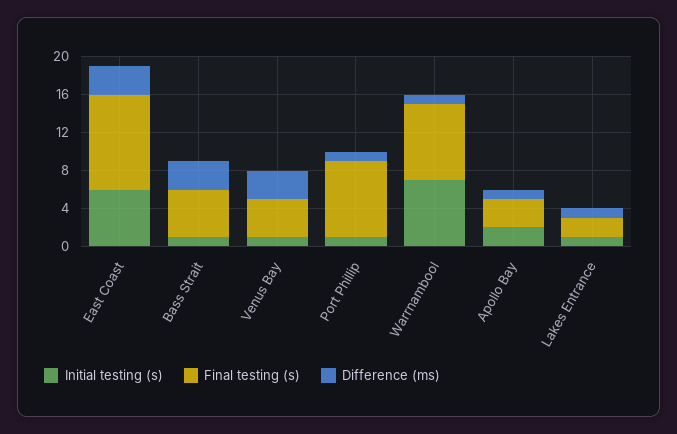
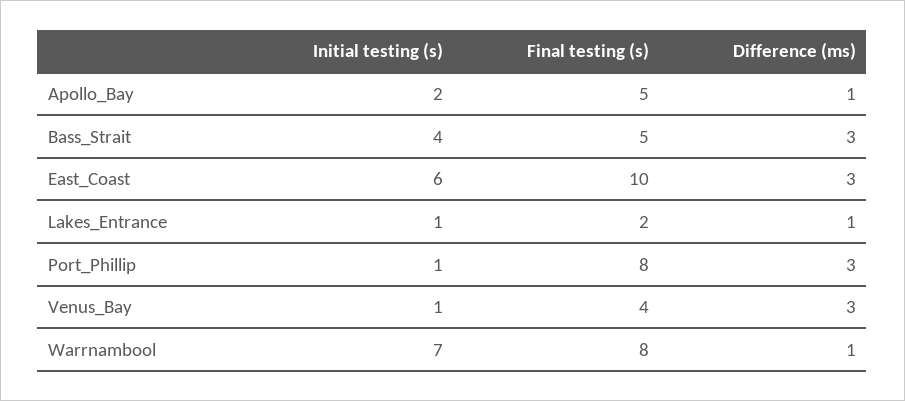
  {
    "Initial testing (s)": {
      "East Coast": 6,
-     "Bass Strait": 1,
+     "Bass Strait": 4,
      "Venus Bay": 1,
      "Port Phillip": 1,
      "Warrnambool": 7,
      "Apollo Bay": 2,
      "Lakes Entrance": 1
    },
    "Final testing (s)": {
      "East Coast": 10,
      "Bass Strait": 5,
      "Venus Bay": 4,
      "Port Phillip": 8,
      "Warrnambool": 8,
-     "Apollo Bay": 3,
+     "Apollo Bay": 5,
      "Lakes Entrance": 2
    },
    "Difference (ms)": {
      "East Coast": 3,
      "Bass Strait": 3,
      "Venus Bay": 3,
-     "Port Phillip": 1,
+     "Port Phillip": 3,
      "Warrnambool": 1,
      "Apollo Bay": 1,
      "Lakes Entrance": 1
    }
  }

